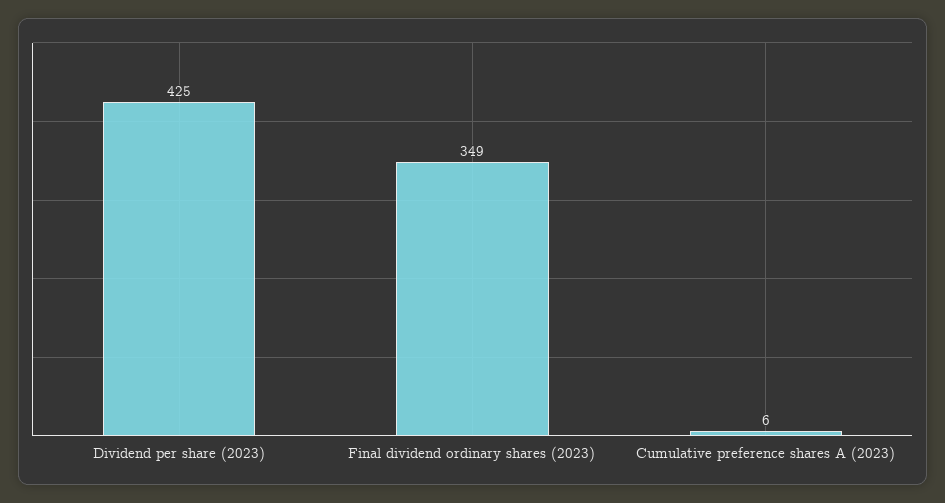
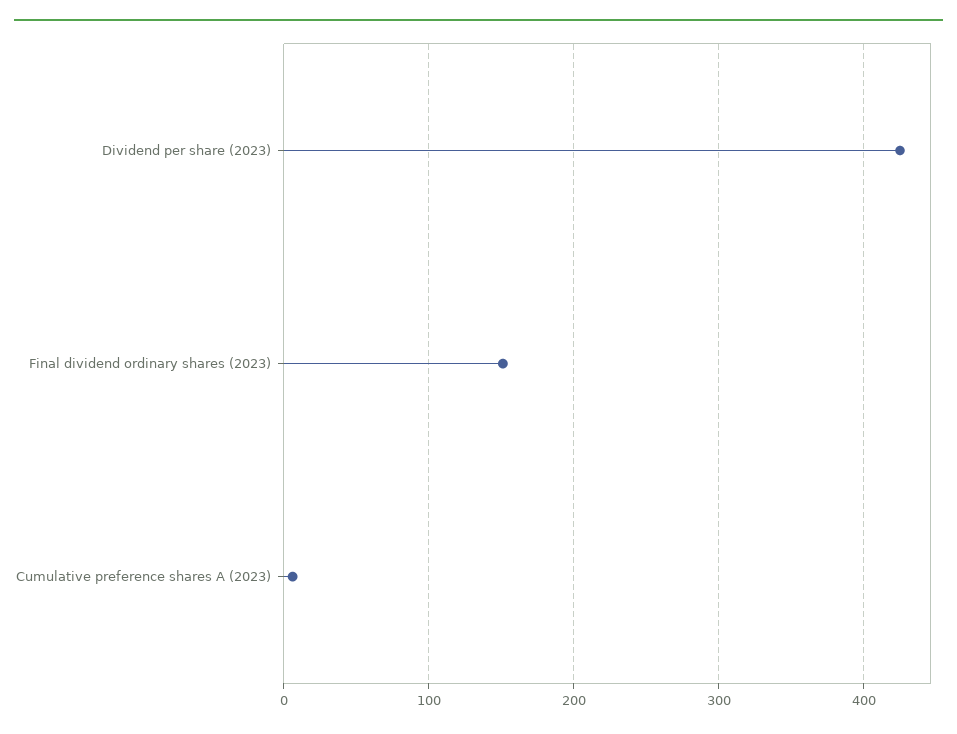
  {
    "Dividend per share (2023)": 425,
-   "Final dividend ordinary shares (2023)": 349,
+   "Final dividend ordinary shares (2023)": 150,
    "Cumulative preference shares A (2023)": 6
  }

